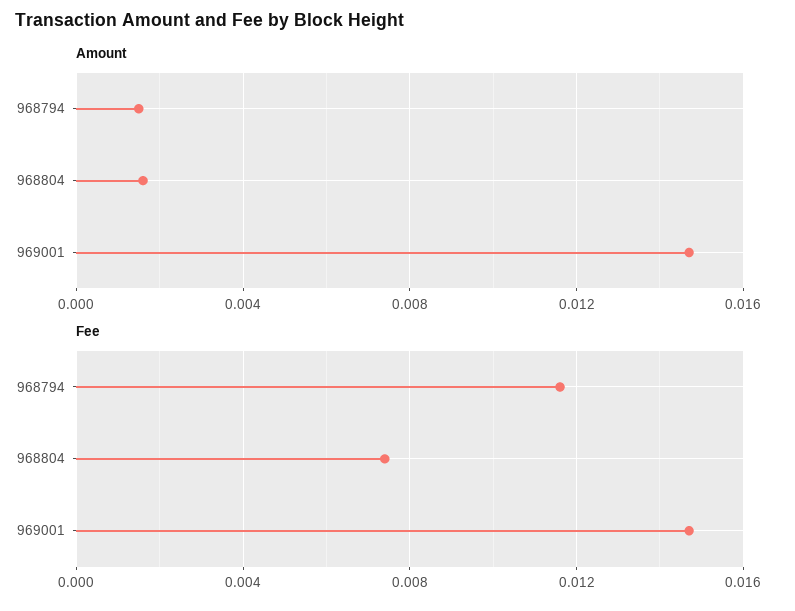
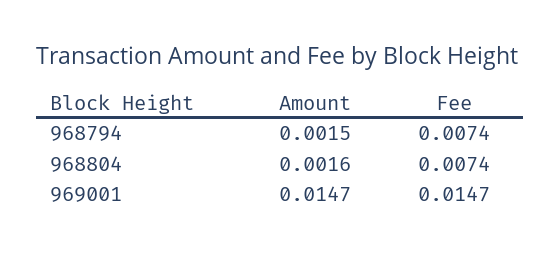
  {
    "Amount": {
      "968794": 0.0015,
      "968804": 0.0016,
      "969001": 0.0147
    },
    "Fee": {
-     "968794": 0.0115,
+     "968794": 0.0074,
      "968804": 0.0074,
      "969001": 0.0147
    }
  }

